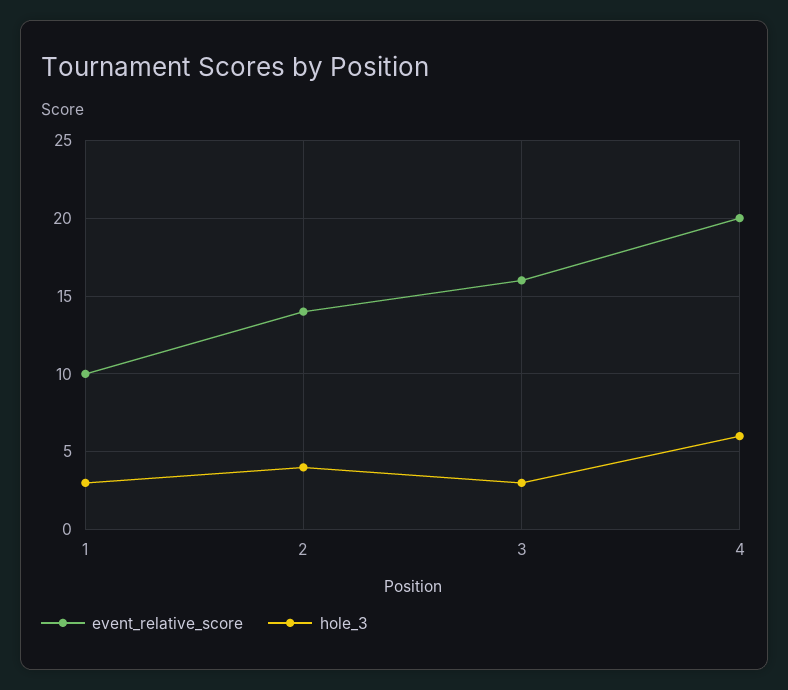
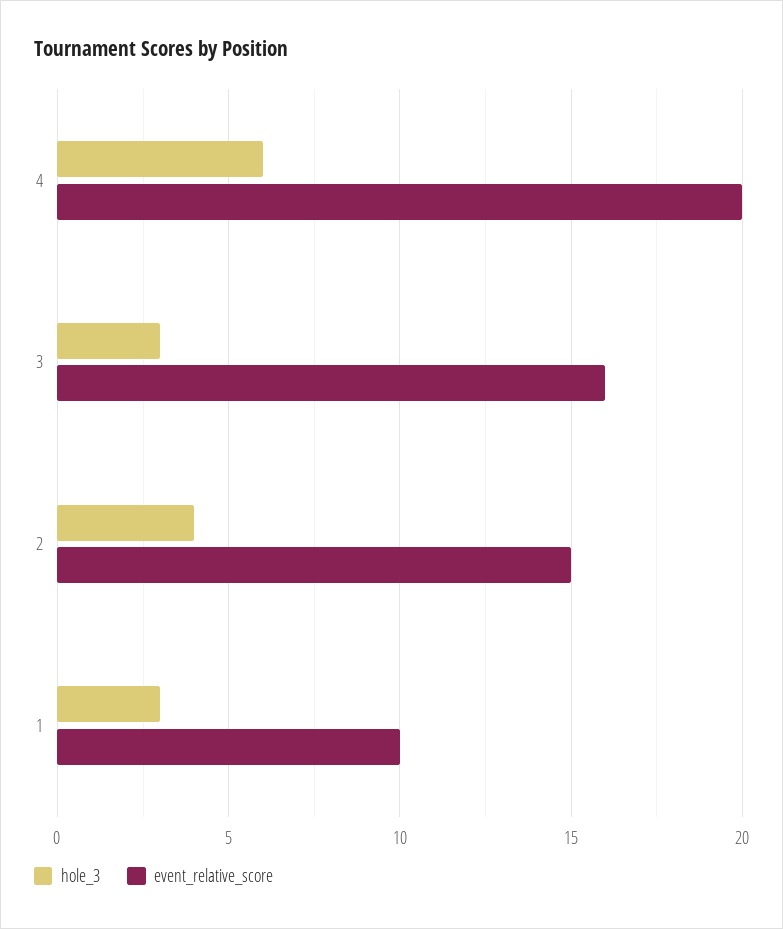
  {
    "event_relative_score": {
      "1": 10,
-     "2": 14,
+     "2": 15,
      "3": 16,
      "4": 20
    },
    "hole_3": {
      "1": 3,
      "2": 4,
      "3": 3,
      "4": 6
    }
  }

